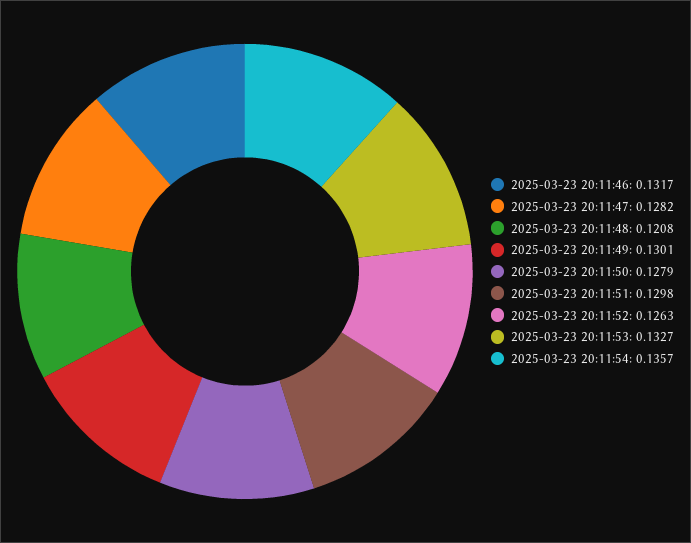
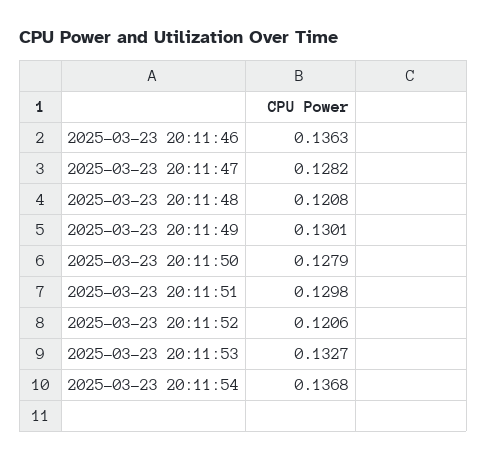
  {
-   "2025-03-23 20:11:46": 0.1317,
+   "2025-03-23 20:11:46": 0.1363,
    "2025-03-23 20:11:47": 0.1282,
    "2025-03-23 20:11:48": 0.1208,
    "2025-03-23 20:11:49": 0.1301,
    "2025-03-23 20:11:50": 0.1279,
    "2025-03-23 20:11:51": 0.1298,
-   "2025-03-23 20:11:52": 0.1263,
+   "2025-03-23 20:11:52": 0.1206,
    "2025-03-23 20:11:53": 0.1327,
-   "2025-03-23 20:11:54": 0.1357
+   "2025-03-23 20:11:54": 0.1368
  }

